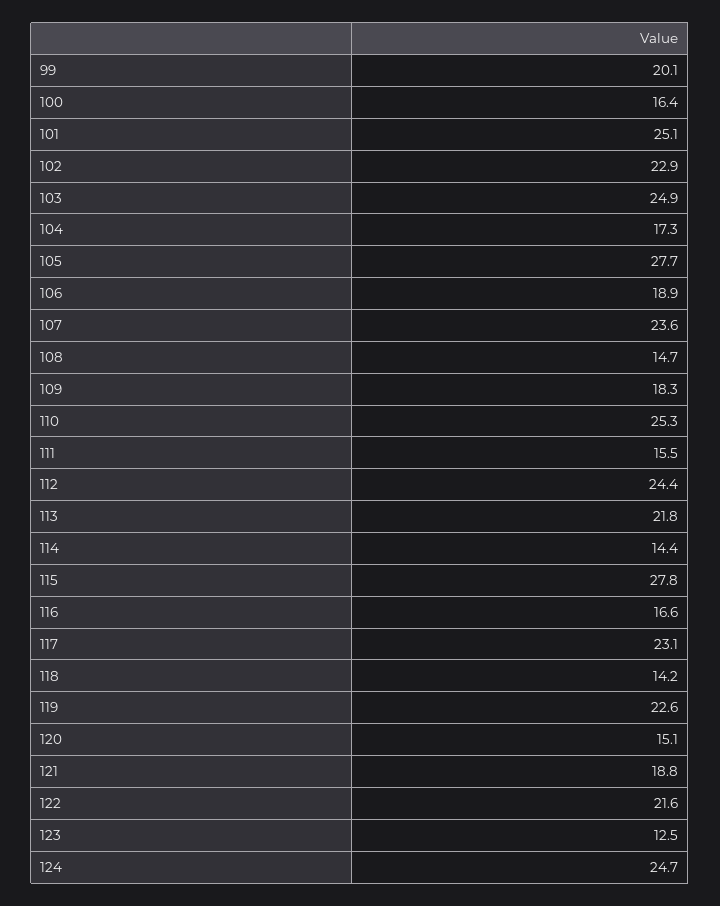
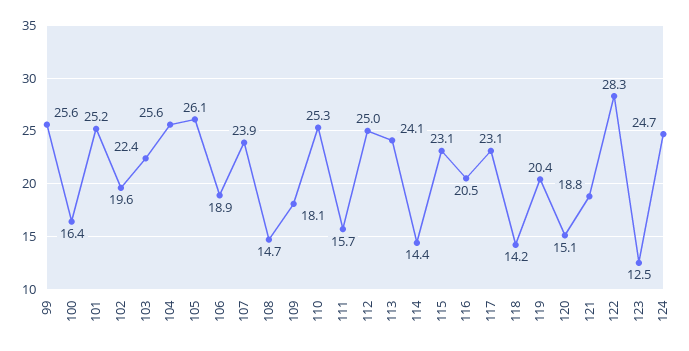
  {
-   "99": 20.1,
+   "99": 25.6,
    "100": 16.4,
-   "101": 25.1,
+   "101": 25.2,
-   "102": 22.9,
+   "102": 19.6,
-   "103": 24.9,
+   "103": 22.4,
-   "104": 17.3,
+   "104": 25.6,
-   "105": 27.7,
+   "105": 26.1,
    "106": 18.9,
-   "107": 23.6,
+   "107": 23.9,
    "108": 14.7,
-   "109": 18.3,
+   "109": 18.1,
    "110": 25.3,
-   "111": 15.5,
+   "111": 15.7,
-   "112": 24.4,
+   "112": 25,
-   "113": 21.8,
+   "113": 24.1,
    "114": 14.4,
-   "115": 27.8,
+   "115": 23.1,
-   "116": 16.6,
+   "116": 20.5,
    "117": 23.1,
    "118": 14.2,
-   "119": 22.6,
+   "119": 20.4,
    "120": 15.1,
    "121": 18.8,
-   "122": 21.6,
+   "122": 28.3,
    "123": 12.5,
    "124": 24.7
  }

